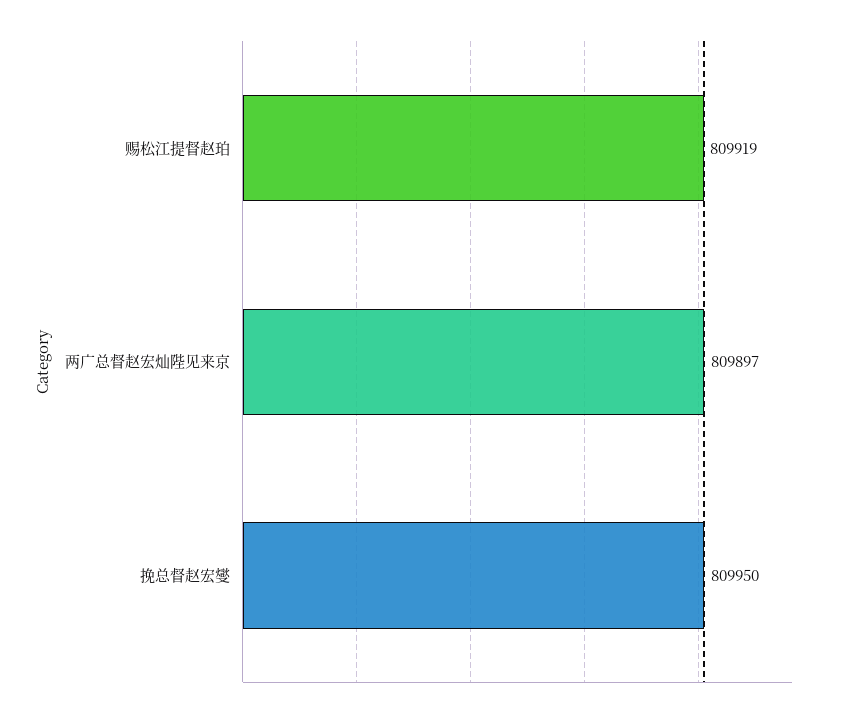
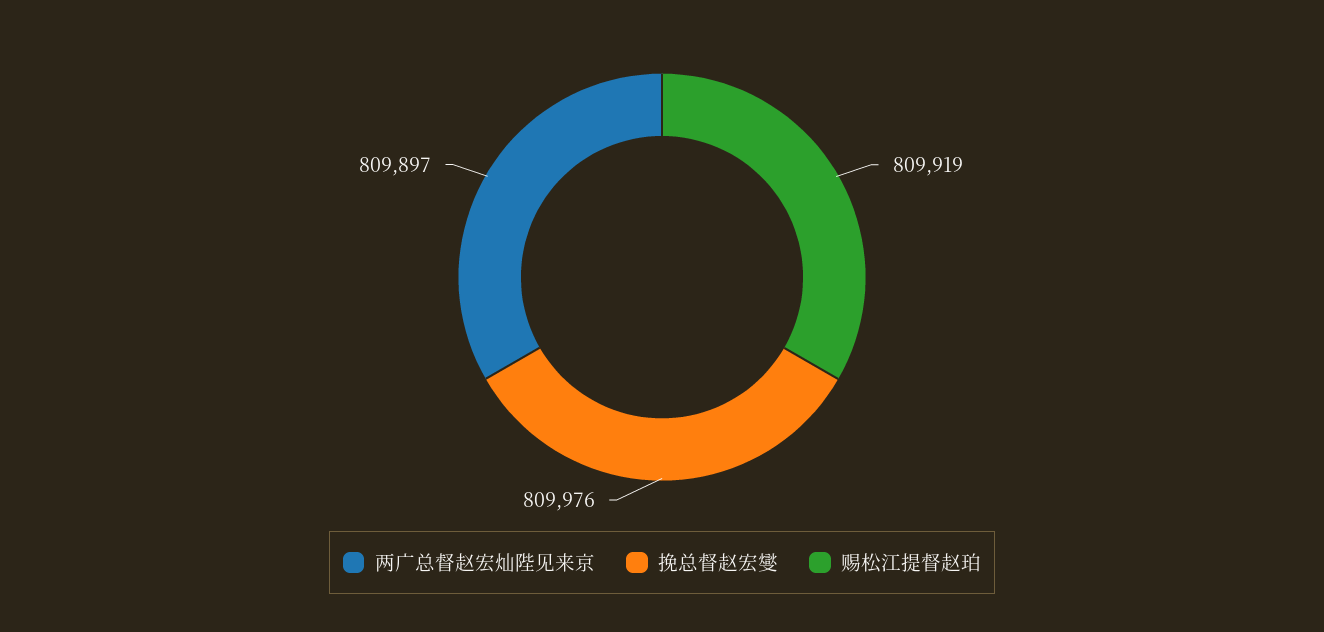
  {
    "赐松江提督赵珀": 809919,
    "两广总督赵宏灿陛见来京": 809897,
-   "挽总督赵宏燮": 809950
+   "挽总督赵宏燮": 809976
  }

